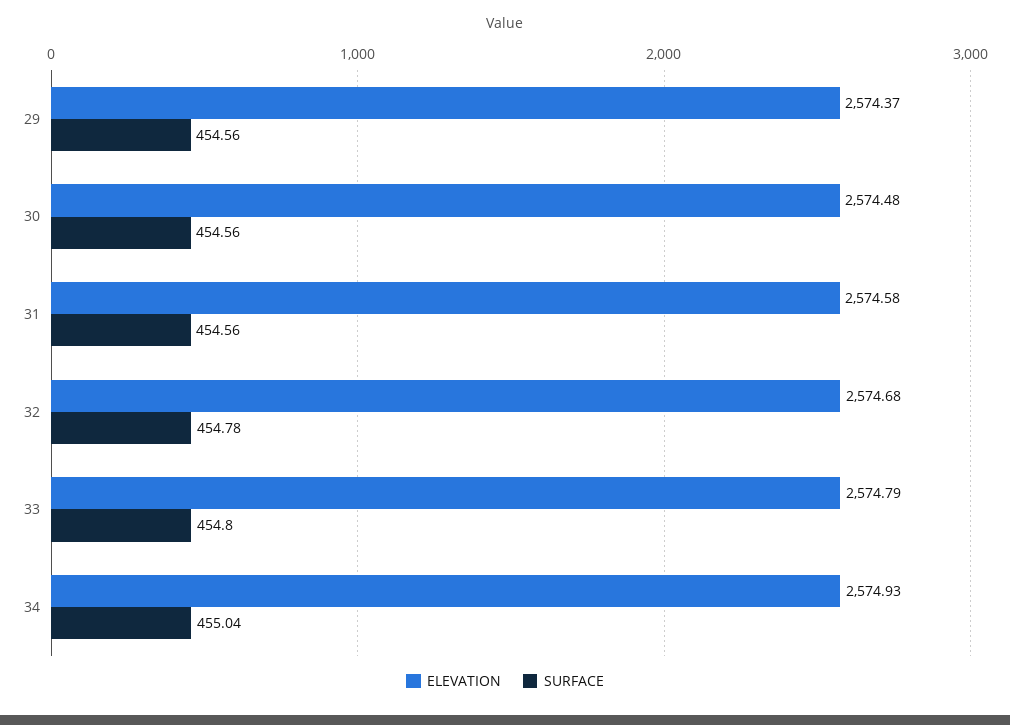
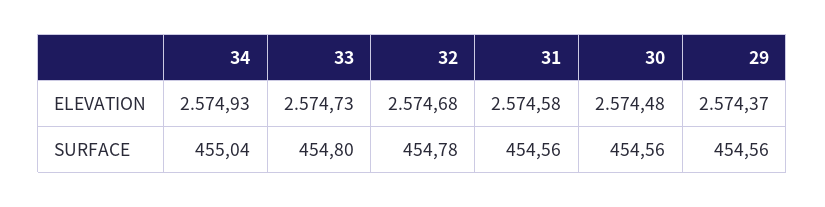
  {
    "ELEVATION": {
      "29": 2574.37,
      "30": 2574.48,
      "31": 2574.58,
      "32": 2574.68,
-     "33": 2574.79,
+     "33": 2574.73,
      "34": 2574.93
    },
    "SURFACE": {
      "29": 454.56,
      "30": 454.56,
      "31": 454.56,
      "32": 454.78,
      "33": 454.8,
      "34": 455.04
    }
  }

